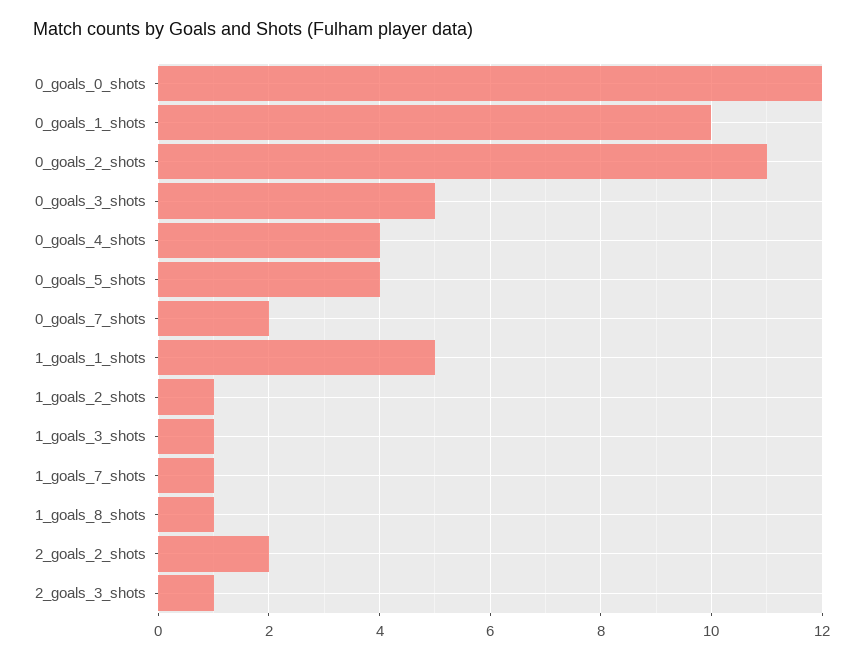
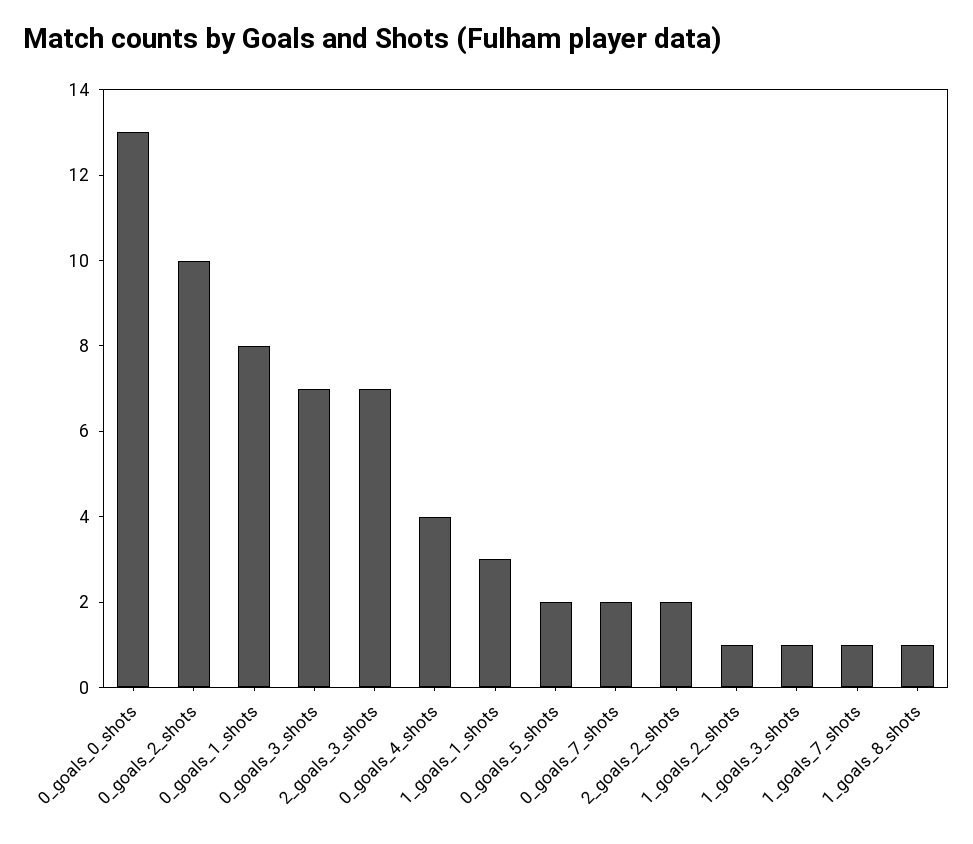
  {
-   "0_goals_0_shots": 12,
+   "0_goals_0_shots": 13,
-   "0_goals_1_shots": 10,
+   "0_goals_1_shots": 8,
-   "0_goals_2_shots": 11,
+   "0_goals_2_shots": 10,
-   "0_goals_3_shots": 5,
+   "0_goals_3_shots": 7,
    "0_goals_4_shots": 4,
-   "0_goals_5_shots": 4,
+   "0_goals_5_shots": 2,
    "0_goals_7_shots": 2,
-   "1_goals_1_shots": 5,
+   "1_goals_1_shots": 3,
    "1_goals_2_shots": 1,
    "1_goals_3_shots": 1,
    "1_goals_7_shots": 1,
    "1_goals_8_shots": 1,
    "2_goals_2_shots": 2,
-   "2_goals_3_shots": 1
+   "2_goals_3_shots": 7
  }

